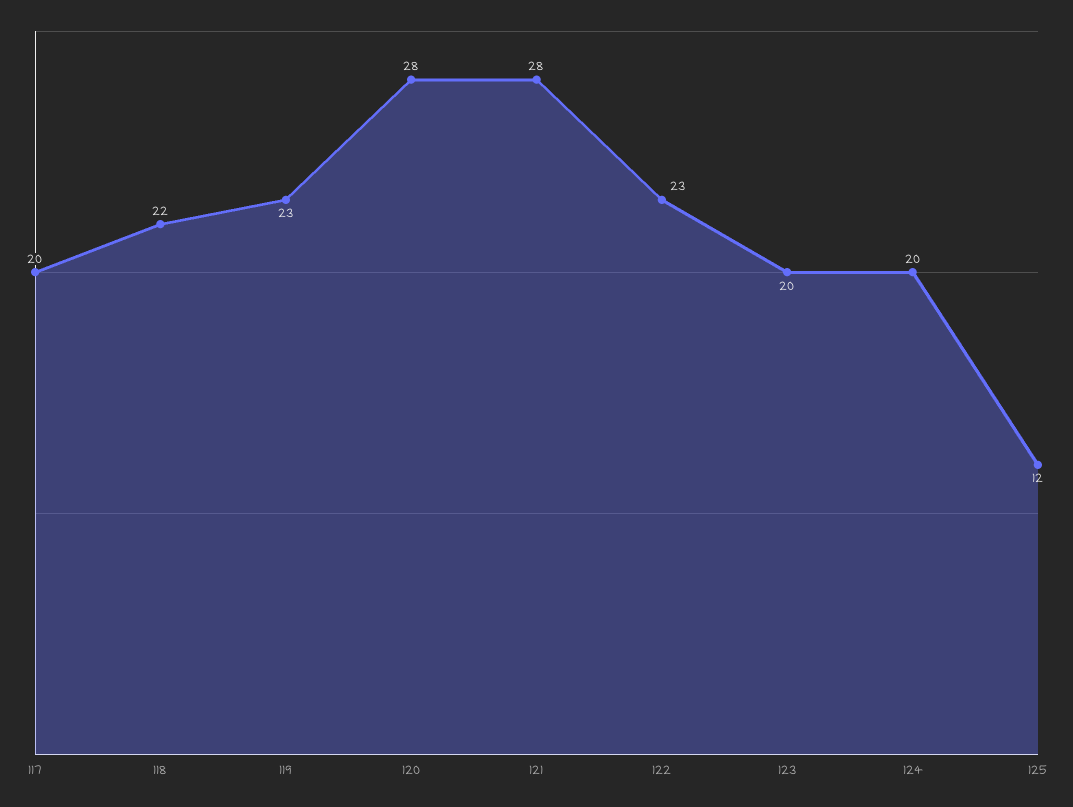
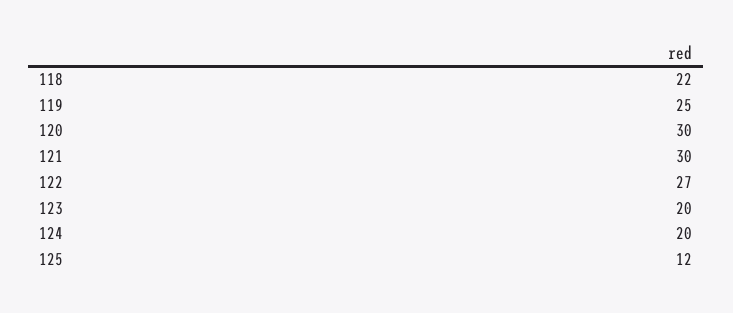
  {
-   "117": 20,
    "118": 22,
-   "119": 23,
+   "119": 25,
-   "120": 28,
+   "120": 30,
-   "121": 28,
+   "121": 30,
-   "122": 23,
+   "122": 27,
    "123": 20,
    "124": 20,
    "125": 12
  }

